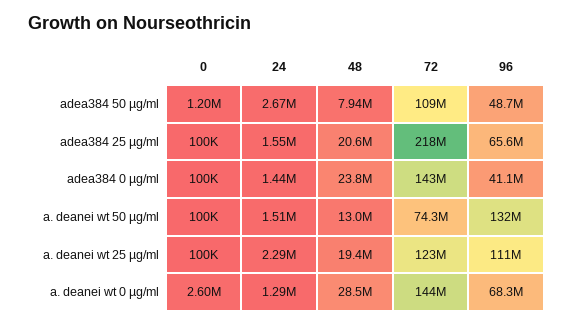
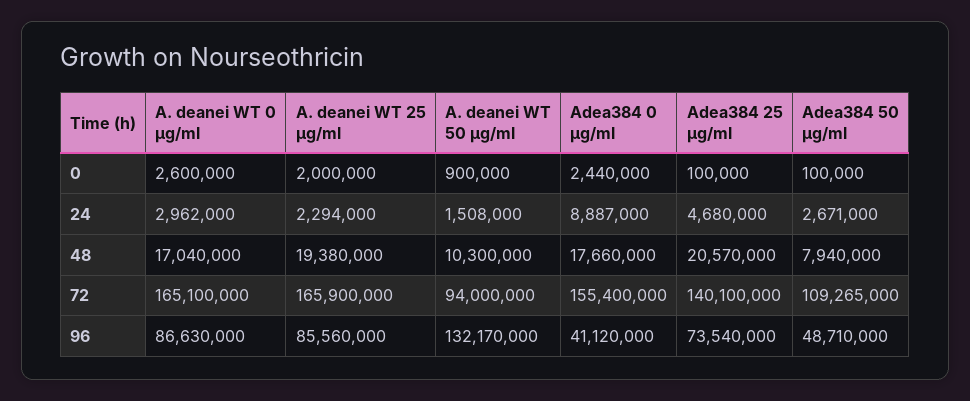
  {
    "0": {
-     "adea384 50 µg/ml": 1200000,
+     "adea384 50 µg/ml": 100000,
      "adea384 25 µg/ml": 100000,
-     "adea384 0 µg/ml": 100000,
+     "adea384 0 µg/ml": 2440000,
-     "a. deanei wt 50 µg/ml": 100000,
+     "a. deanei wt 50 µg/ml": 900000,
-     "a. deanei wt 25 µg/ml": 100000,
+     "a. deanei wt 25 µg/ml": 2000000,
      "a. deanei wt 0 µg/ml": 2600000
    },
    "24": {
      "adea384 50 µg/ml": 2671000,
-     "adea384 25 µg/ml": 1550000,
+     "adea384 25 µg/ml": 4680000,
-     "adea384 0 µg/ml": 1440000,
+     "adea384 0 µg/ml": 8887000,
      "a. deanei wt 50 µg/ml": 1508000,
      "a. deanei wt 25 µg/ml": 2294000,
-     "a. deanei wt 0 µg/ml": 1290000
+     "a. deanei wt 0 µg/ml": 2962000
    },
    "48": {
      "adea384 50 µg/ml": 7940000,
      "adea384 25 µg/ml": 20570000,
-     "adea384 0 µg/ml": 23800000,
+     "adea384 0 µg/ml": 17660000,
-     "a. deanei wt 50 µg/ml": 13000000,
+     "a. deanei wt 50 µg/ml": 10300000,
      "a. deanei wt 25 µg/ml": 19380000,
-     "a. deanei wt 0 µg/ml": 28500000
+     "a. deanei wt 0 µg/ml": 17040000
    },
    "72": {
      "adea384 50 µg/ml": 109265000,
-     "adea384 25 µg/ml": 218000000,
+     "adea384 25 µg/ml": 140100000,
-     "adea384 0 µg/ml": 143000000,
+     "adea384 0 µg/ml": 155400000,
-     "a. deanei wt 50 µg/ml": 74300000,
+     "a. deanei wt 50 µg/ml": 94000000,
-     "a. deanei wt 25 µg/ml": 123000000,
+     "a. deanei wt 25 µg/ml": 165900000,
-     "a. deanei wt 0 µg/ml": 144000000
+     "a. deanei wt 0 µg/ml": 165100000
    },
    "96": {
      "adea384 50 µg/ml": 48710000,
-     "adea384 25 µg/ml": 65600000,
+     "adea384 25 µg/ml": 73540000,
      "adea384 0 µg/ml": 41120000,
      "a. deanei wt 50 µg/ml": 132170000,
-     "a. deanei wt 25 µg/ml": 111000000,
+     "a. deanei wt 25 µg/ml": 85560000,
-     "a. deanei wt 0 µg/ml": 68300000
+     "a. deanei wt 0 µg/ml": 86630000
    }
  }

